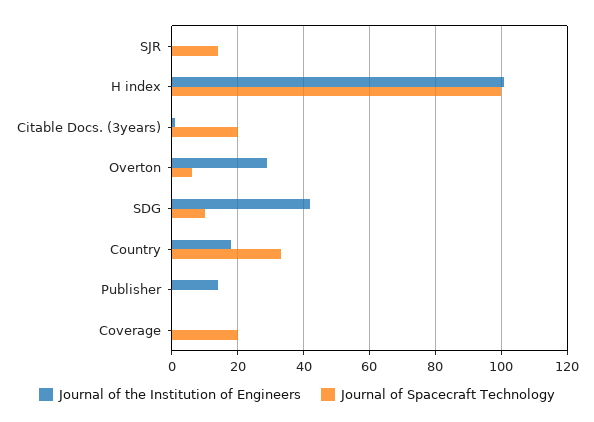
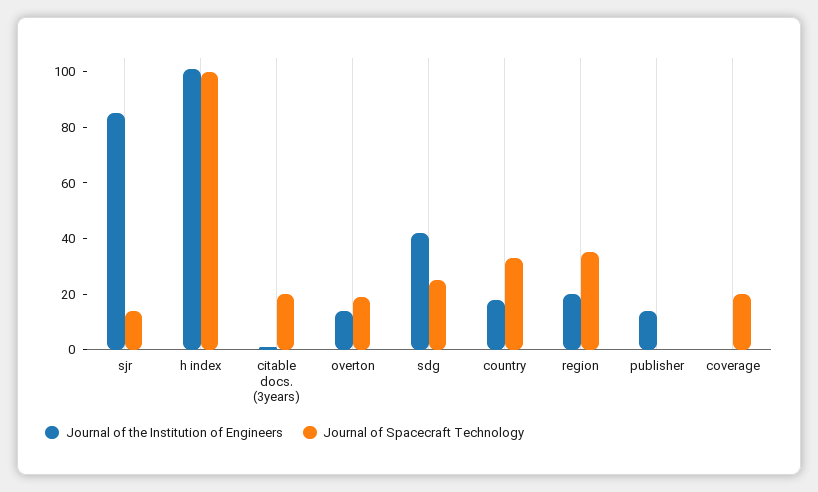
  {
    "Journal of the Institution of Engineers": {
-     "SJR": 0,
+     "SJR": 85,
      "H index": 100,
      "Citable Docs. (3years)": 0,
-     "Overton": 30,
+     "Overton": 15,
      "SDG": 40,
      "Country": 20,
      "Publisher": 15,
-     "Coverage": 0
+     "Coverage": 0,
+     "region": 20
    },
    "Journal of Spacecraft Technology": {
      "SJR": 15,
      "H index": 100,
      "Citable Docs. (3years)": 20,
-     "Overton": 5,
+     "Overton": 20,
-     "SDG": 10,
+     "SDG": 25,
      "Country": 35,
      "Publisher": 0,
-     "Coverage": 20
+     "Coverage": 20,
+     "region": 35
    }
  }

